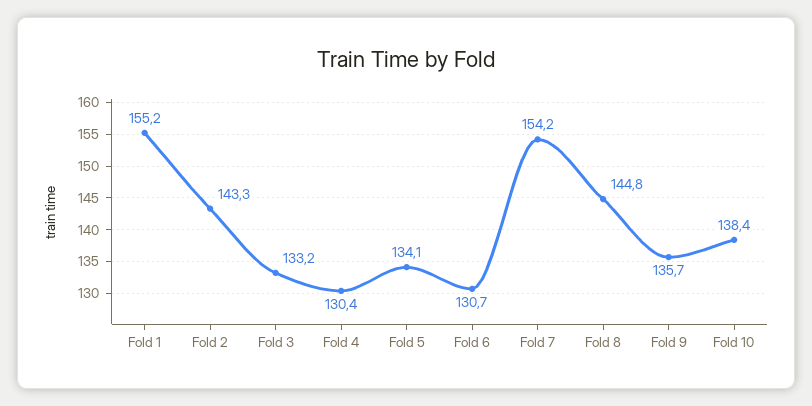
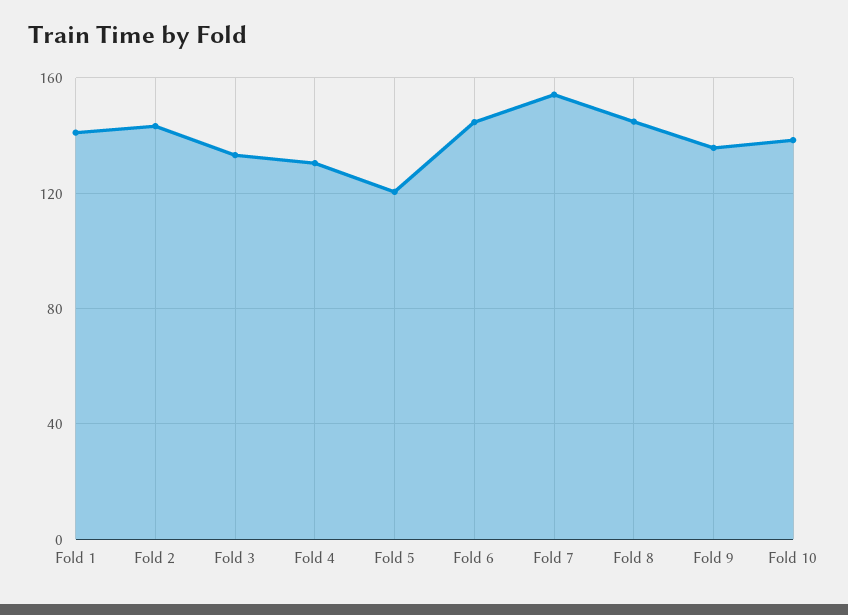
  {
-   "Fold 1": 155.2,
+   "Fold 1": 140,
    "Fold 2": 143.3,
    "Fold 3": 133.2,
    "Fold 4": 130.4,
-   "Fold 5": 134.1,
+   "Fold 5": 120,
-   "Fold 6": 130.7,
+   "Fold 6": 145,
    "Fold 7": 154.2,
    "Fold 8": 144.8,
    "Fold 9": 135.7,
    "Fold 10": 138.4
  }

